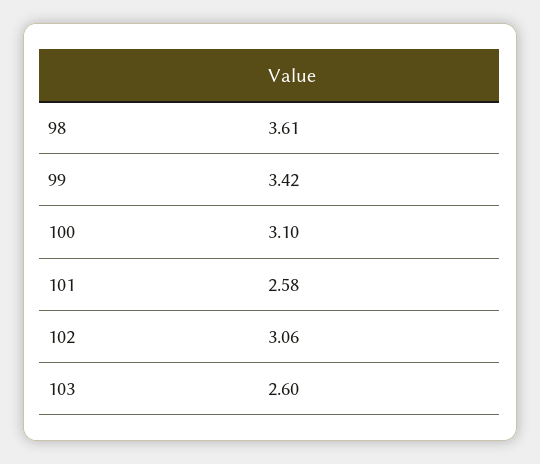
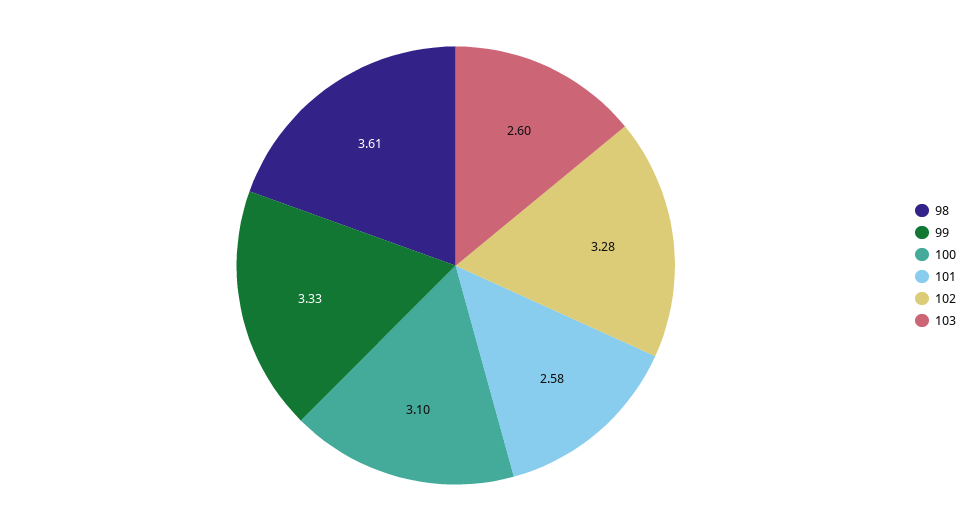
  {
    "98": 3.61,
-   "99": 3.42,
+   "99": 3.33,
    "100": 3.1,
    "101": 2.58,
-   "102": 3.06,
+   "102": 3.28,
    "103": 2.6
  }

